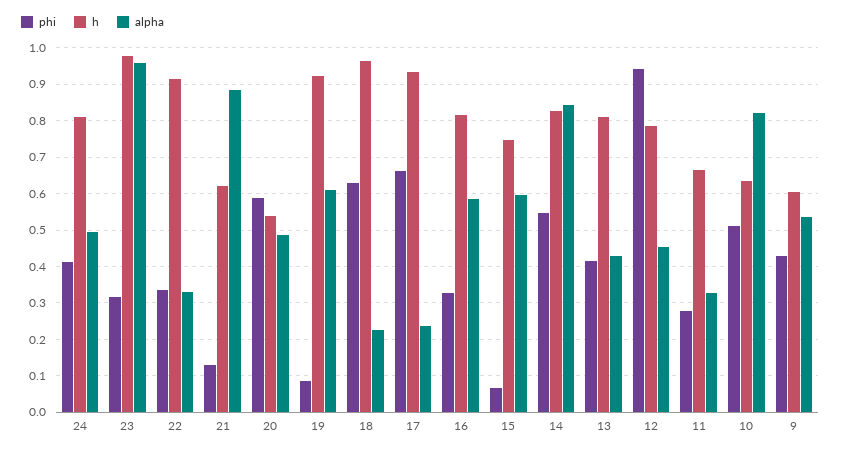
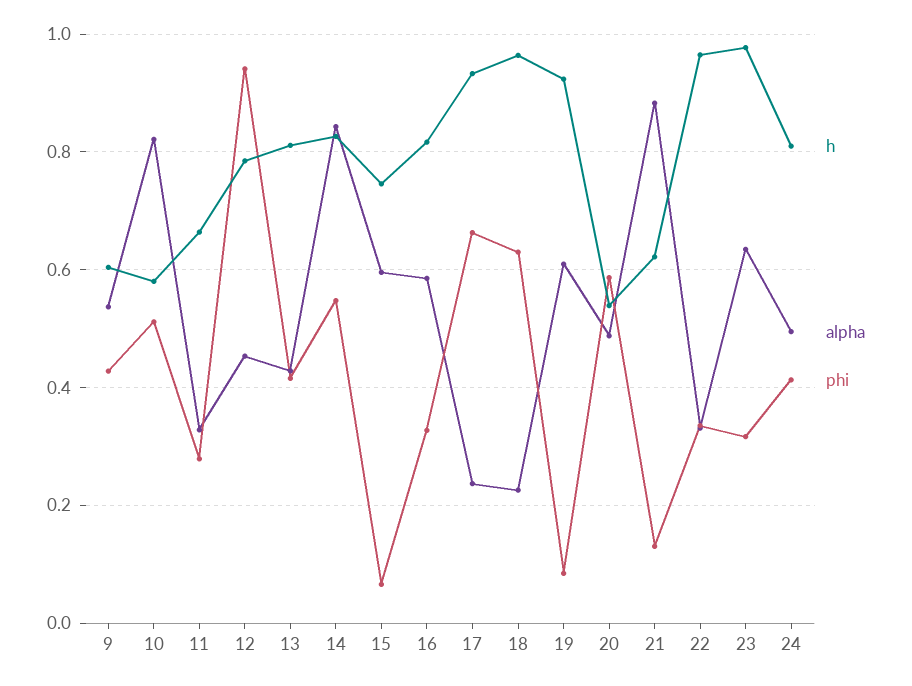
  {
    "phi": {
      "24": 0.42,
      "23": 0.32,
      "22": 0.34,
      "21": 0.14,
      "20": 0.58,
      "19": 0.08,
      "18": 0.64,
      "17": 0.66,
      "16": 0.32,
      "15": 0.06,
      "14": 0.54,
      "13": 0.42,
      "12": 0.94,
      "11": 0.28,
      "10": 0.52,
      "9": 0.42
    },
    "h": {
      "24": 0.82,
      "23": 0.98,
-     "22": 0.92,
+     "22": 0.96,
      "21": 0.62,
      "20": 0.54,
      "19": 0.92,
      "18": 0.96,
      "17": 0.94,
      "16": 0.82,
      "15": 0.74,
      "14": 0.82,
      "13": 0.82,
      "12": 0.78,
      "11": 0.66,
-     "10": 0.64,
+     "10": 0.58,
      "9": 0.6
    },
    "alpha": {
      "24": 0.5,
-     "23": 0.96,
+     "23": 0.64,
      "22": 0.34,
      "21": 0.88,
      "20": 0.48,
      "19": 0.6,
      "18": 0.22,
      "17": 0.24,
      "16": 0.58,
      "15": 0.6,
      "14": 0.84,
      "13": 0.42,
      "12": 0.46,
      "11": 0.32,
      "10": 0.82,
      "9": 0.54
    }
  }

